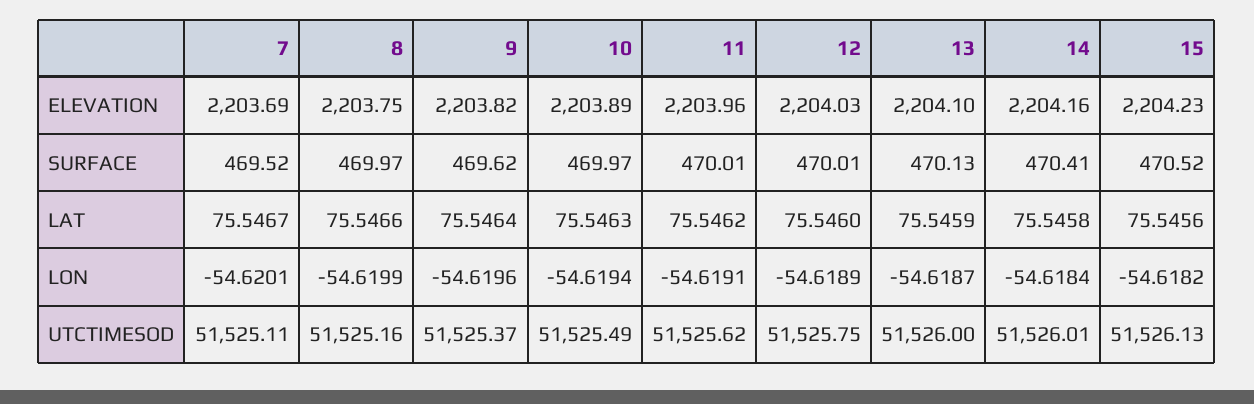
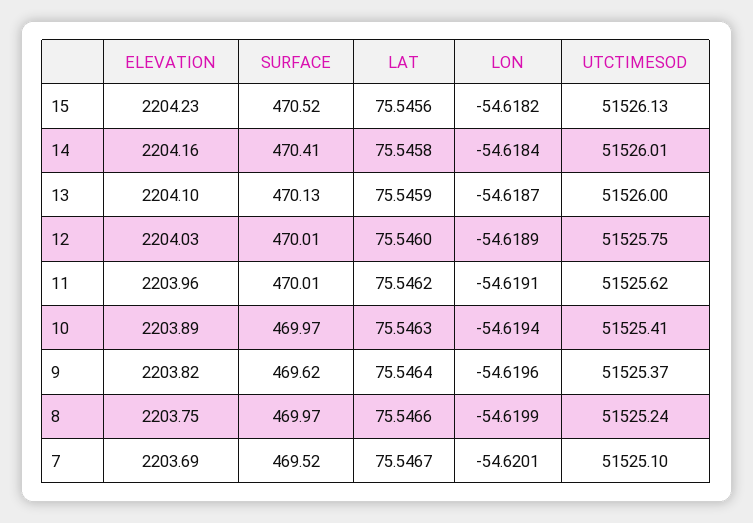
  {
    "7": {
      "ELEVATION": 2203.69,
      "SURFACE": 469.52,
      "LAT": 75.5467,
      "LON": -54.6201,
-     "UTCTIMESOD": 51525.11
+     "UTCTIMESOD": 51525.1
    },
    "8": {
      "ELEVATION": 2203.75,
      "SURFACE": 469.97,
      "LAT": 75.5466,
      "LON": -54.6199,
-     "UTCTIMESOD": 51525.16
+     "UTCTIMESOD": 51525.24
    },
    "9": {
      "ELEVATION": 2203.82,
      "SURFACE": 469.62,
      "LAT": 75.5464,
      "LON": -54.6196,
      "UTCTIMESOD": 51525.37
    },
    "10": {
      "ELEVATION": 2203.89,
      "SURFACE": 469.97,
      "LAT": 75.5463,
      "LON": -54.6194,
-     "UTCTIMESOD": 51525.49
+     "UTCTIMESOD": 51525.41
    },
    "11": {
      "ELEVATION": 2203.96,
      "SURFACE": 470.01,
      "LAT": 75.5462,
      "LON": -54.6191,
      "UTCTIMESOD": 51525.62
    },
    "12": {
      "ELEVATION": 2204.03,
      "SURFACE": 470.01,
      "LAT": 75.546,
      "LON": -54.6189,
      "UTCTIMESOD": 51525.75
    },
    "13": {
      "ELEVATION": 2204.1,
      "SURFACE": 470.13,
      "LAT": 75.5459,
      "LON": -54.6187,
      "UTCTIMESOD": 51526
    },
    "14": {
      "ELEVATION": 2204.16,
      "SURFACE": 470.41,
      "LAT": 75.5458,
      "LON": -54.6184,
      "UTCTIMESOD": 51526.01
    },
    "15": {
      "ELEVATION": 2204.23,
      "SURFACE": 470.52,
      "LAT": 75.5456,
      "LON": -54.6182,
      "UTCTIMESOD": 51526.13
    }
  }

